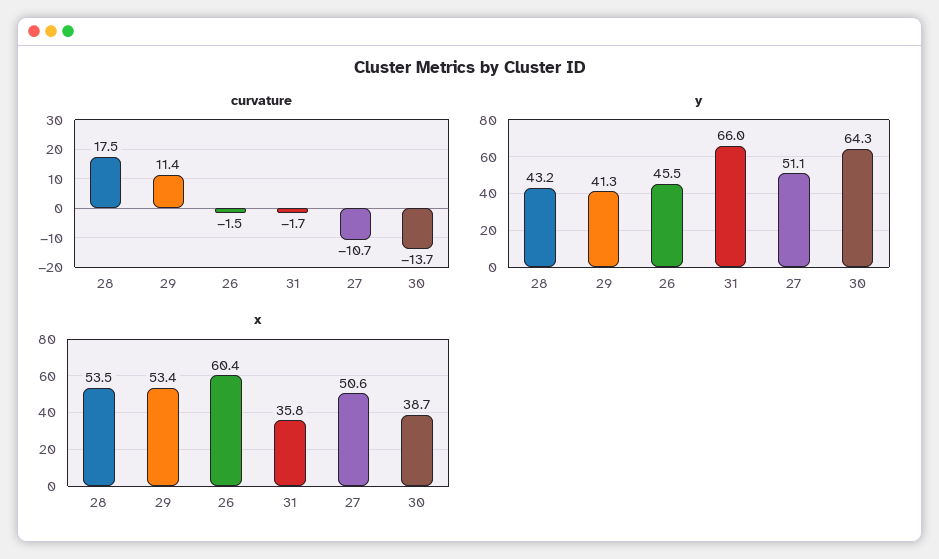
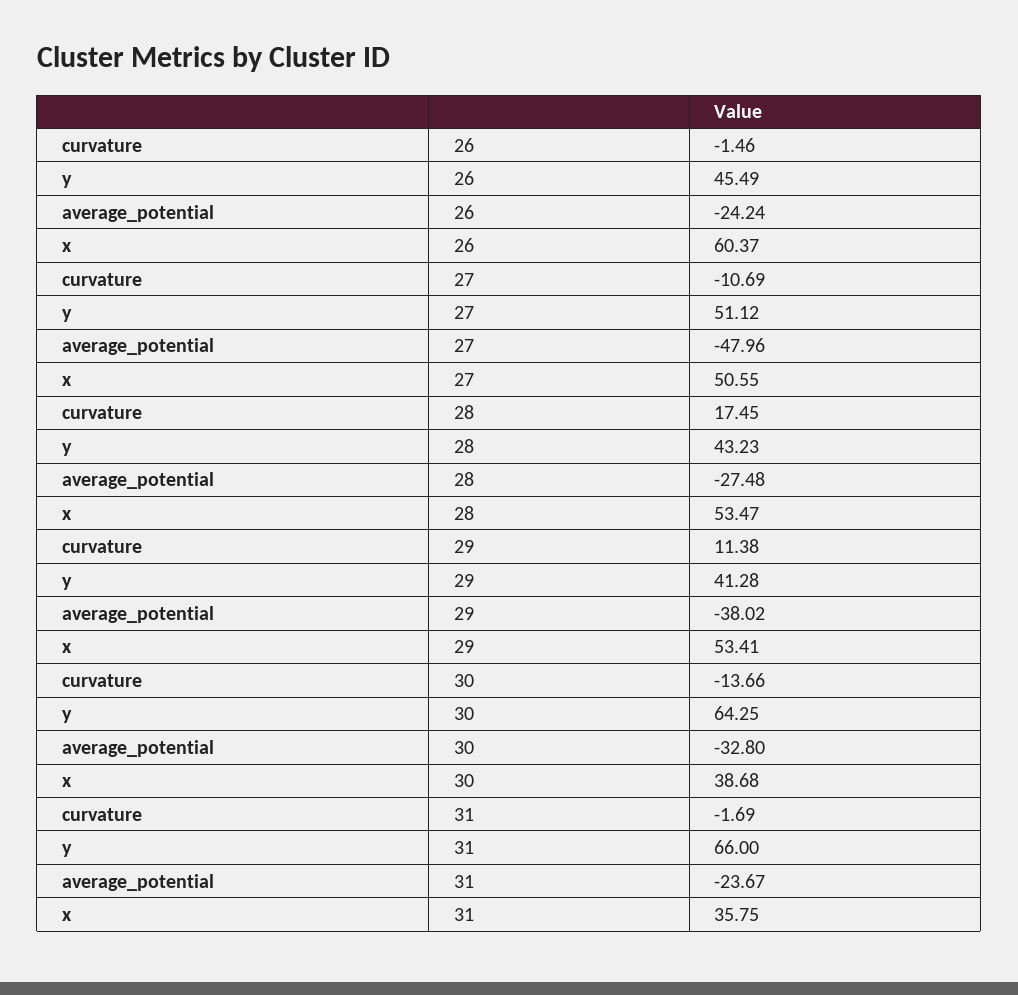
  {
    "curvature": {
      "28": 17.45,
      "29": 11.38,
      "26": -1.46,
      "31": -1.69,
      "27": -10.69,
      "30": -13.66
    },
    "y": {
      "28": 43.23,
      "29": 41.28,
      "26": 45.49,
      "31": 66,
      "27": 51.12,
      "30": 64.25
    },
    "x": {
      "28": 53.47,
      "29": 53.41,
      "26": 60.37,
      "31": 35.75,
      "27": 50.55,
      "30": 38.68
-   }
+   },
+   "average_potential": {
+     "26": -24.24,
+     "27": -47.96,
+     "28": -27.48,
+     "29": -38.02,
+     "30": -32.8,
+     "31": -23.67
+   }
  }

